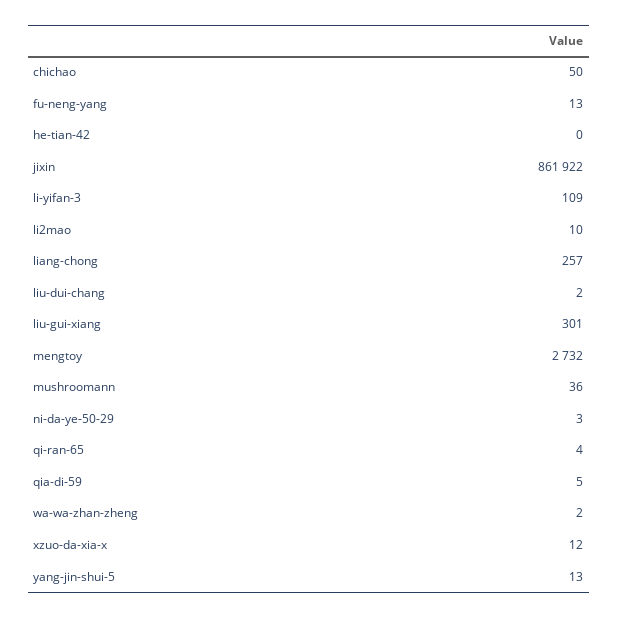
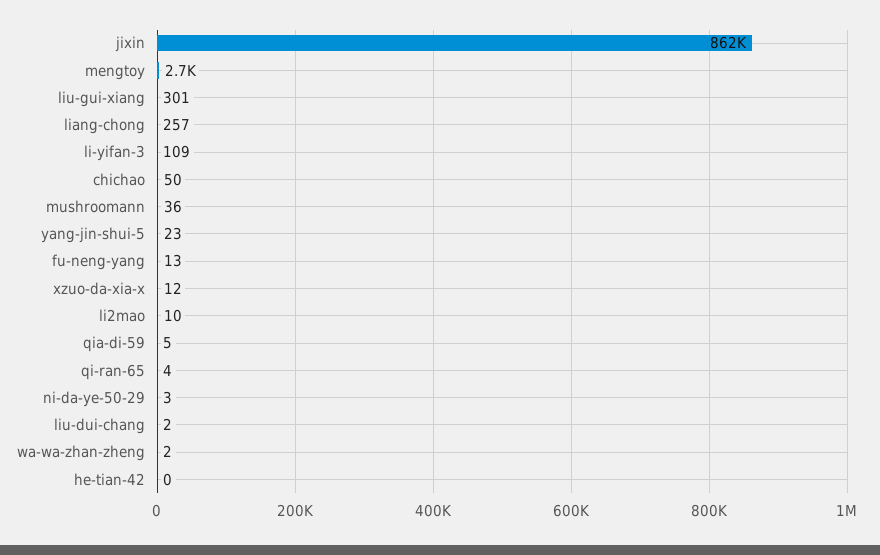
  {
    "chichao": 50,
    "fu-neng-yang": 13,
    "he-tian-42": 0,
    "jixin": 861922,
    "li-yifan-3": 109,
    "li2mao": 10,
    "liang-chong": 257,
    "liu-dui-chang": 2,
    "liu-gui-xiang": 301,
    "mengtoy": 2732,
    "mushroomann": 36,
    "ni-da-ye-50-29": 3,
    "qi-ran-65": 4,
    "qia-di-59": 5,
    "wa-wa-zhan-zheng": 2,
    "xzuo-da-xia-x": 12,
-   "yang-jin-shui-5": 13
+   "yang-jin-shui-5": 23
  }

